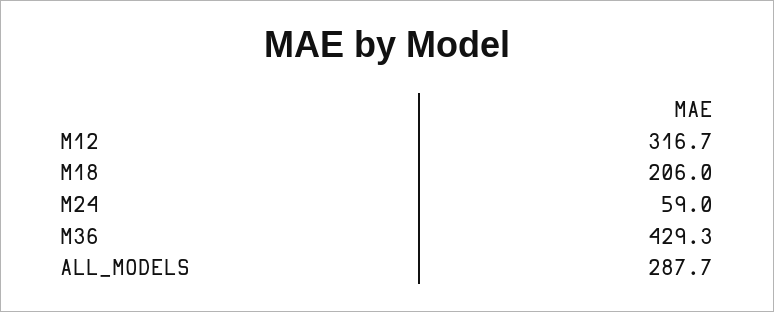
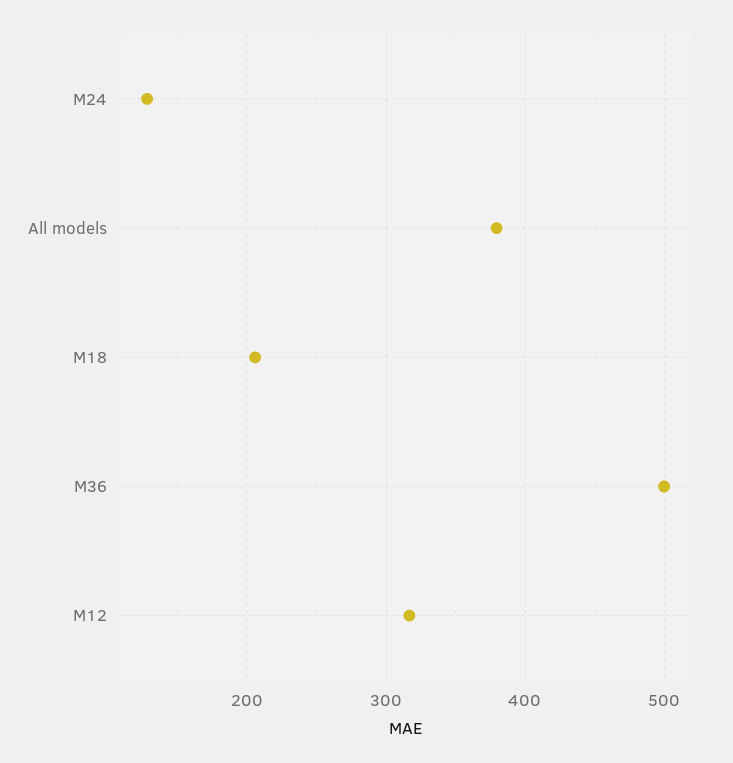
  {
    "M12": 316.7,
    "M18": 206,
-   "M24": 59,
+   "M24": 130,
-   "M36": 429.3,
+   "M36": 500,
-   "ALL_MODELS": 287.7
+   "ALL_MODELS": 380
  }

